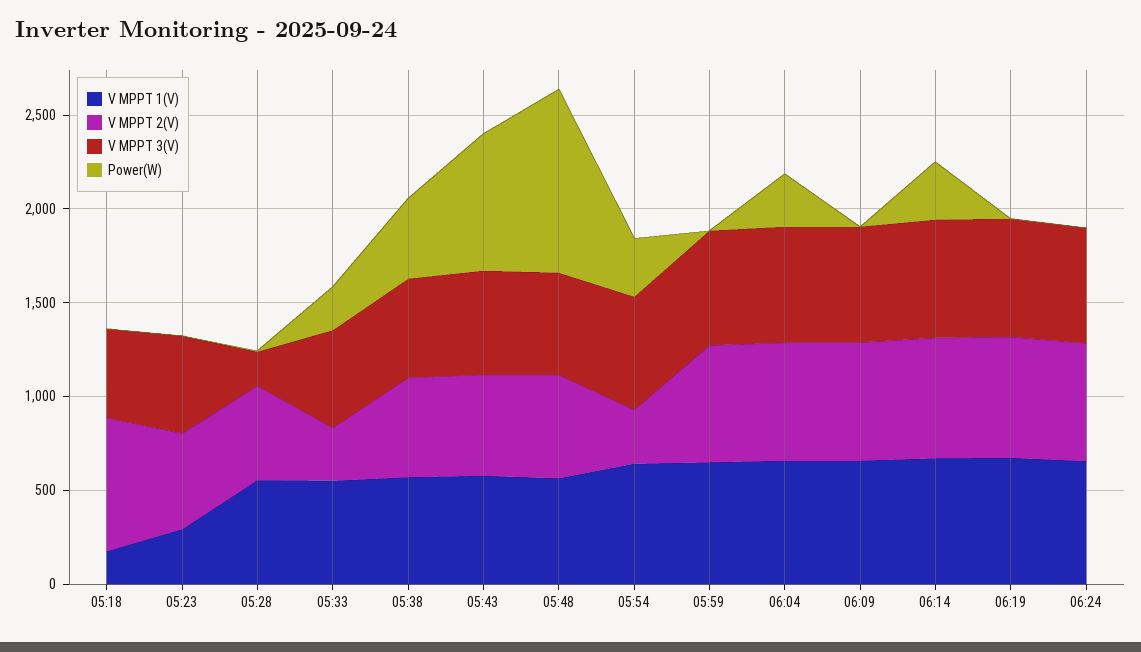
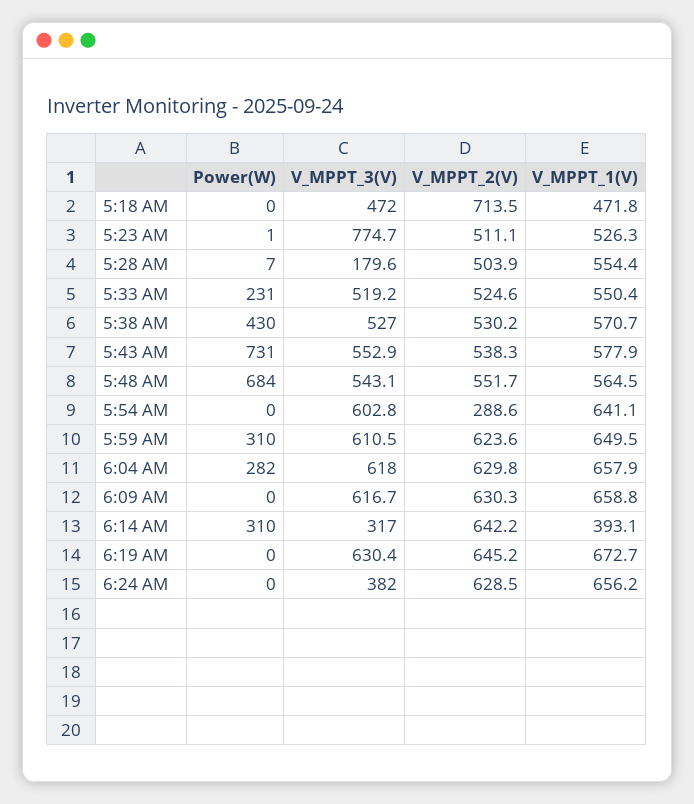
  {
    "V MPPT 1(V)": {
-     "05:18": 200,
+     "05:18": 471.8,
-     "05:23": 300,
+     "05:23": 526.3,
      "05:28": 554.4,
      "05:33": 550.4,
      "05:38": 570.7,
      "05:43": 577.9,
      "05:48": 564.5,
      "05:54": 641.1,
      "05:59": 649.5,
      "06:04": 657.9,
      "06:09": 658.8,
-     "06:14": 700,
+     "06:14": 393.1,
      "06:19": 672.7,
      "06:24": 656.2
    },
    "V MPPT 2(V)": {
      "05:18": 713.5,
      "05:23": 511.1,
      "05:28": 503.9,
-     "05:33": 300,
+     "05:33": 524.6,
      "05:38": 530.2,
      "05:43": 538.3,
      "05:48": 551.7,
      "05:54": 288.6,
      "05:59": 623.6,
      "06:04": 629.8,
      "06:09": 630.3,
      "06:14": 642.2,
      "06:19": 645.2,
      "06:24": 628.5
    },
    "V MPPT 3(V)": {
      "05:18": 472,
-     "05:23": 500,
+     "05:23": 774.7,
      "05:28": 179.6,
      "05:33": 519.2,
      "05:38": 527,
      "05:43": 552.9,
      "05:48": 543.1,
      "05:54": 602.8,
      "05:59": 610.5,
      "06:04": 618,
      "06:09": 616.7,
-     "06:14": 600,
+     "06:14": 317,
      "06:19": 630.4,
-     "06:24": 600
+     "06:24": 382
    },
    "Power(W)": {
      "05:18": 0,
      "05:23": 1,
      "05:28": 7,
      "05:33": 231,
      "05:38": 430,
      "05:43": 731,
-     "05:48": 1000,
+     "05:48": 684,
-     "05:54": 300,
+     "05:54": 0,
-     "05:59": 0,
+     "05:59": 310,
      "06:04": 282,
      "06:09": 0,
      "06:14": 310,
      "06:19": 0,
      "06:24": 0
    }
  }

